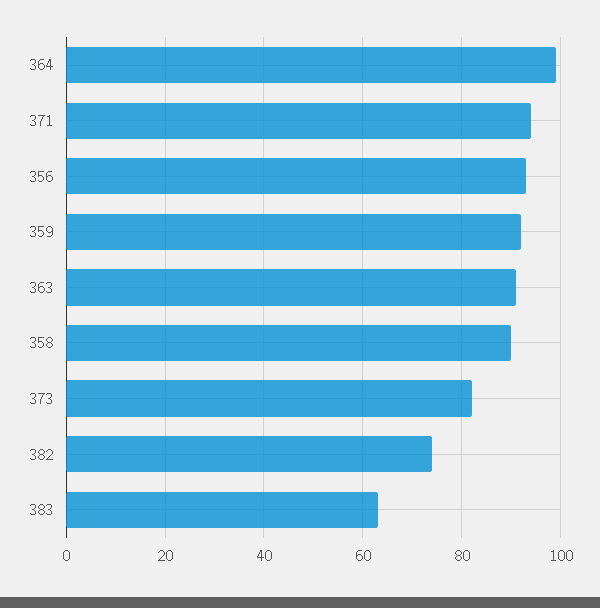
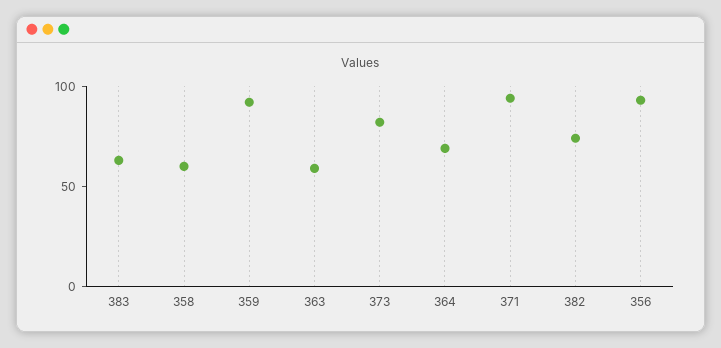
  {
-   "364": 100,
+   "364": 70,
    "371": 95,
    "356": 95,
    "359": 90,
-   "363": 90,
+   "363": 60,
-   "358": 90,
+   "358": 60,
    "373": 80,
    "382": 75,
    "383": 65
  }

